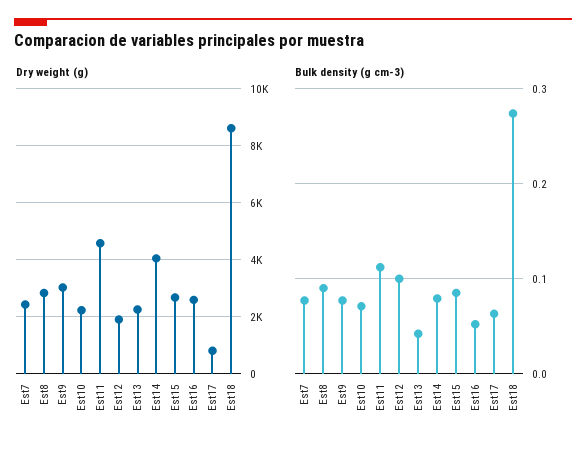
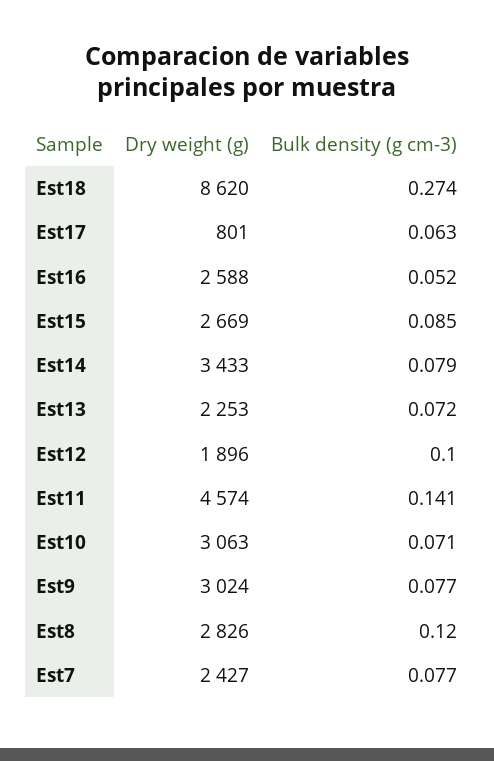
  {
    "Dry weight (g)": {
      "Est7": 2427,
      "Est8": 2826,
      "Est9": 3024,
-     "Est10": 2250,
+     "Est10": 3063,
      "Est11": 4574,
      "Est12": 1896,
      "Est13": 2253,
-     "Est14": 4000,
+     "Est14": 3433,
      "Est15": 2669,
      "Est16": 2588,
      "Est17": 801,
      "Est18": 8620
    },
    "Bulk density (g cm-3)": {
      "Est7": 0.077,
-     "Est8": 0.09,
+     "Est8": 0.12,
      "Est9": 0.077,
      "Est10": 0.071,
-     "Est11": 0.11,
+     "Est11": 0.141,
      "Est12": 0.1,
-     "Est13": 0.04,
+     "Est13": 0.072,
      "Est14": 0.079,
      "Est15": 0.085,
      "Est16": 0.052,
      "Est17": 0.063,
      "Est18": 0.274
    }
  }

